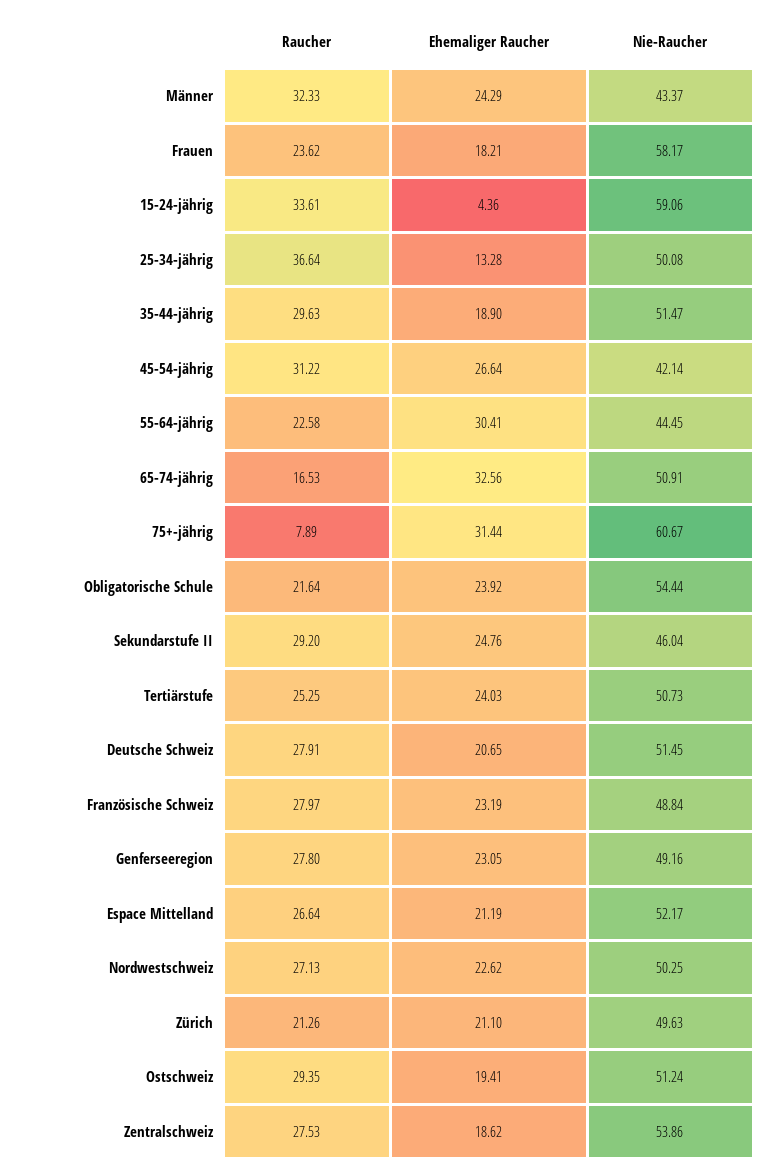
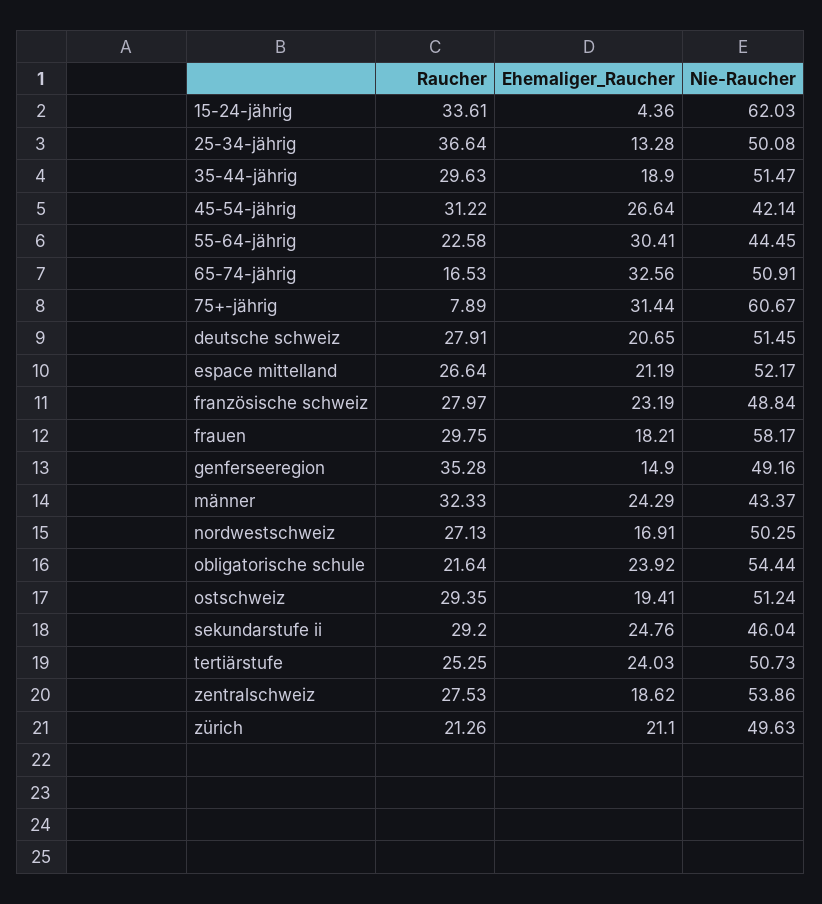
  {
    "Raucher": {
      "Männer": 32.33,
-     "Frauen": 23.62,
+     "Frauen": 29.75,
      "15-24-jährig": 33.61,
      "25-34-jährig": 36.64,
      "35-44-jährig": 29.63,
      "45-54-jährig": 31.22,
      "55-64-jährig": 22.58,
      "65-74-jährig": 16.53,
      "75+-jährig": 7.89,
      "Obligatorische Schule": 21.64,
      "Sekundarstufe II": 29.2,
      "Tertiärstufe": 25.25,
      "Deutsche Schweiz": 27.91,
      "Französische Schweiz": 27.97,
-     "Genferseeregion": 27.8,
+     "Genferseeregion": 35.28,
      "Espace Mittelland": 26.64,
      "Nordwestschweiz": 27.13,
      "Zürich": 21.26,
      "Ostschweiz": 29.35,
      "Zentralschweiz": 27.53
    },
    "Ehemaliger Raucher": {
      "Männer": 24.29,
      "Frauen": 18.21,
      "15-24-jährig": 4.36,
      "25-34-jährig": 13.28,
      "35-44-jährig": 18.9,
      "45-54-jährig": 26.64,
      "55-64-jährig": 30.41,
      "65-74-jährig": 32.56,
      "75+-jährig": 31.44,
      "Obligatorische Schule": 23.92,
      "Sekundarstufe II": 24.76,
      "Tertiärstufe": 24.03,
      "Deutsche Schweiz": 20.65,
      "Französische Schweiz": 23.19,
-     "Genferseeregion": 23.05,
+     "Genferseeregion": 14.9,
      "Espace Mittelland": 21.19,
-     "Nordwestschweiz": 22.62,
+     "Nordwestschweiz": 16.91,
      "Zürich": 21.1,
      "Ostschweiz": 19.41,
      "Zentralschweiz": 18.62
    },
    "Nie-Raucher": {
      "Männer": 43.37,
      "Frauen": 58.17,
-     "15-24-jährig": 59.06,
+     "15-24-jährig": 62.03,
      "25-34-jährig": 50.08,
      "35-44-jährig": 51.47,
      "45-54-jährig": 42.14,
      "55-64-jährig": 44.45,
      "65-74-jährig": 50.91,
      "75+-jährig": 60.67,
      "Obligatorische Schule": 54.44,
      "Sekundarstufe II": 46.04,
      "Tertiärstufe": 50.73,
      "Deutsche Schweiz": 51.45,
      "Französische Schweiz": 48.84,
      "Genferseeregion": 49.16,
      "Espace Mittelland": 52.17,
      "Nordwestschweiz": 50.25,
      "Zürich": 49.63,
      "Ostschweiz": 51.24,
      "Zentralschweiz": 53.86
    }
  }

